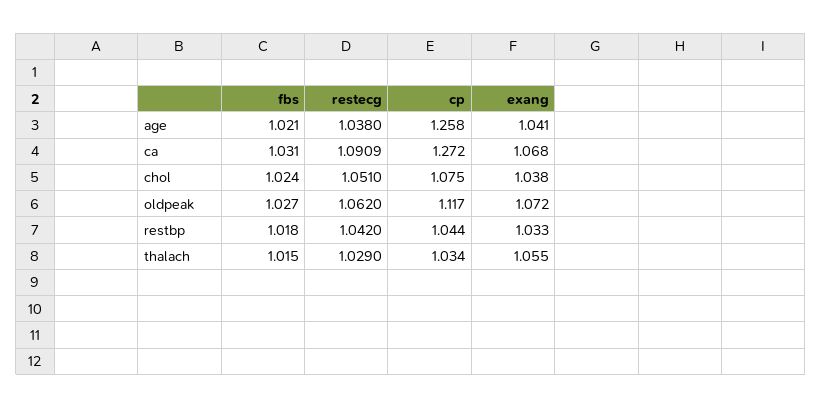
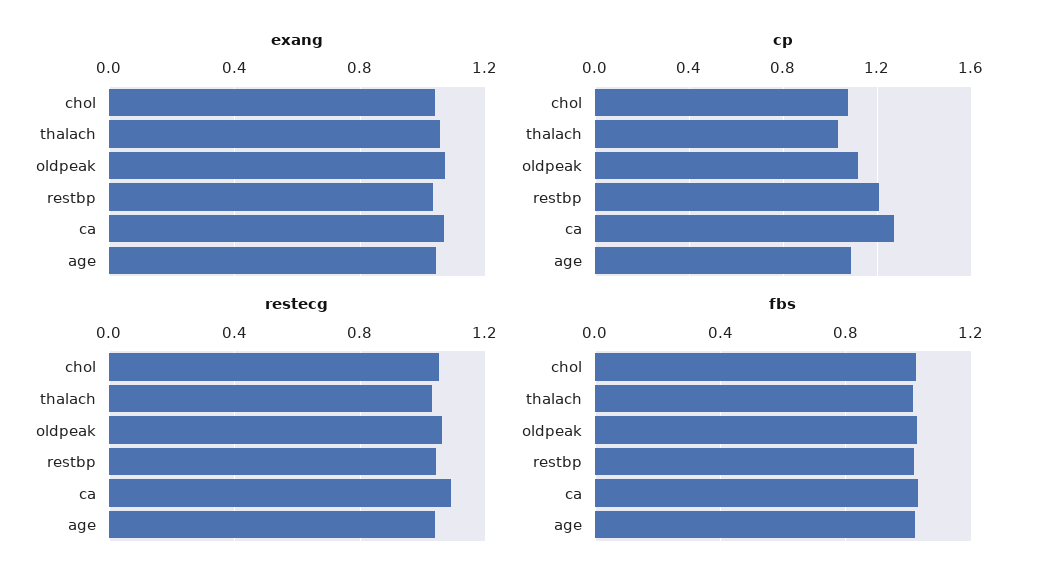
  {
    "fbs": {
      "age": 1.021,
      "ca": 1.031,
      "chol": 1.024,
      "oldpeak": 1.027,
      "restbp": 1.018,
      "thalach": 1.015
    },
    "restecg": {
      "age": 1.038,
      "ca": 1.0909,
      "chol": 1.051,
      "oldpeak": 1.062,
      "restbp": 1.042,
      "thalach": 1.029
    },
    "cp": {
-     "age": 1.258,
+     "age": 1.1,
      "ca": 1.272,
      "chol": 1.075,
      "oldpeak": 1.117,
-     "restbp": 1.044,
+     "restbp": 1.2,
      "thalach": 1.034
    },
    "exang": {
      "age": 1.041,
      "ca": 1.068,
      "chol": 1.038,
      "oldpeak": 1.072,
      "restbp": 1.033,
      "thalach": 1.055
    }
  }

